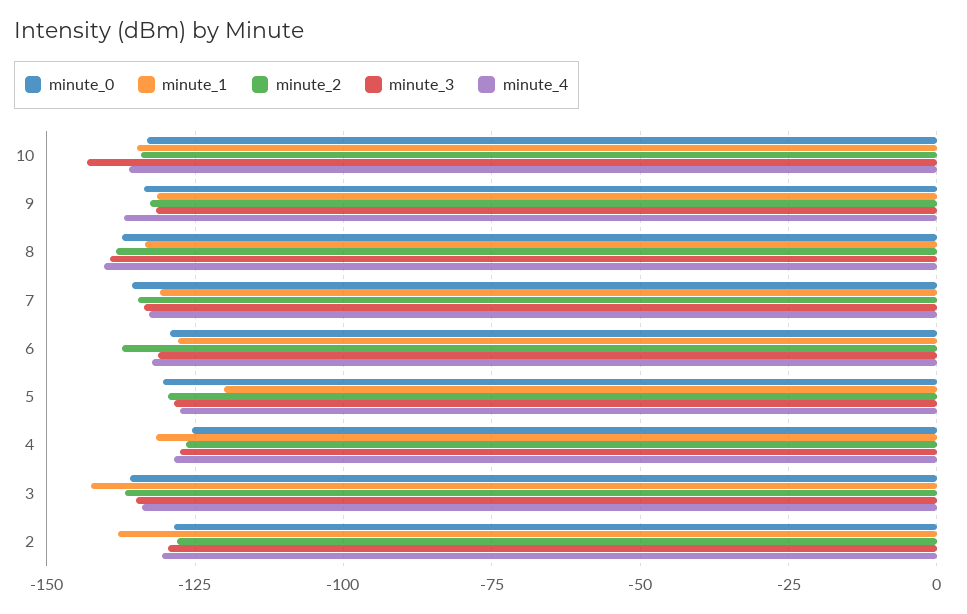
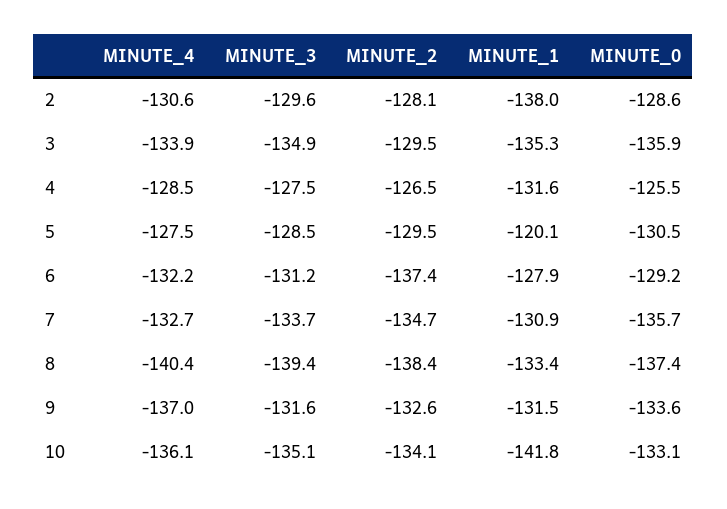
  {
    "minute_0": {
      "10": -133.1,
      "9": -133.6,
      "8": -137.4,
      "7": -135.7,
      "6": -129.2,
      "5": -130.5,
      "4": -125.5,
      "3": -135.9,
      "2": -128.6
    },
    "minute_1": {
-     "10": -135,
+     "10": -141.8,
      "9": -131.5,
      "8": -133.4,
      "7": -130.9,
      "6": -127.9,
      "5": -120.1,
      "4": -131.6,
-     "3": -142.5,
+     "3": -135.3,
      "2": -138
    },
    "minute_2": {
      "10": -134.1,
      "9": -132.6,
      "8": -138.4,
      "7": -134.7,
      "6": -137.4,
      "5": -129.5,
      "4": -126.5,
-     "3": -137.5,
+     "3": -129.5,
      "2": -128.1
    },
    "minute_3": {
-     "10": -142.5,
+     "10": -135.1,
      "9": -131.6,
      "8": -139.4,
      "7": -133.7,
      "6": -131.2,
      "5": -128.5,
      "4": -127.5,
      "3": -134.9,
      "2": -129.6
    },
    "minute_4": {
      "10": -136.1,
      "9": -137,
      "8": -140.4,
      "7": -132.7,
      "6": -132.2,
      "5": -127.5,
      "4": -128.5,
      "3": -133.9,
      "2": -130.6
    }
  }

